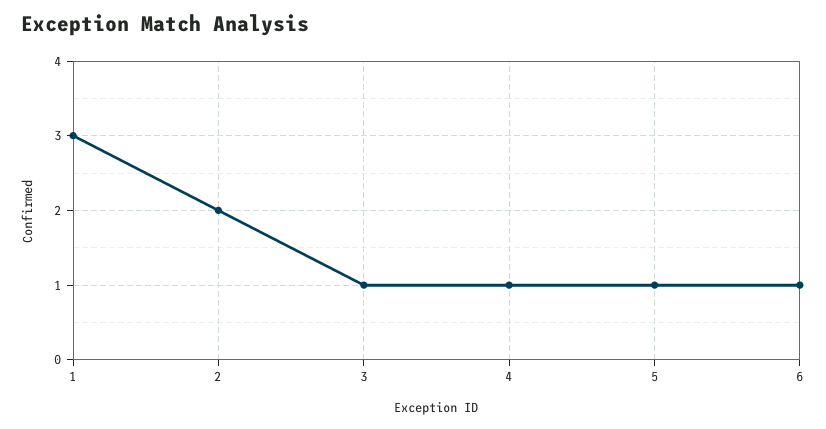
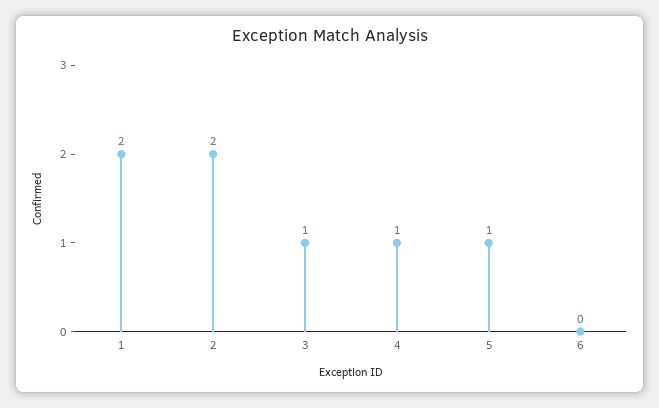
  {
-   "1": 3,
+   "1": 2,
    "2": 2,
    "3": 1,
    "4": 1,
    "5": 1,
-   "6": 1
+   "6": 0
  }

